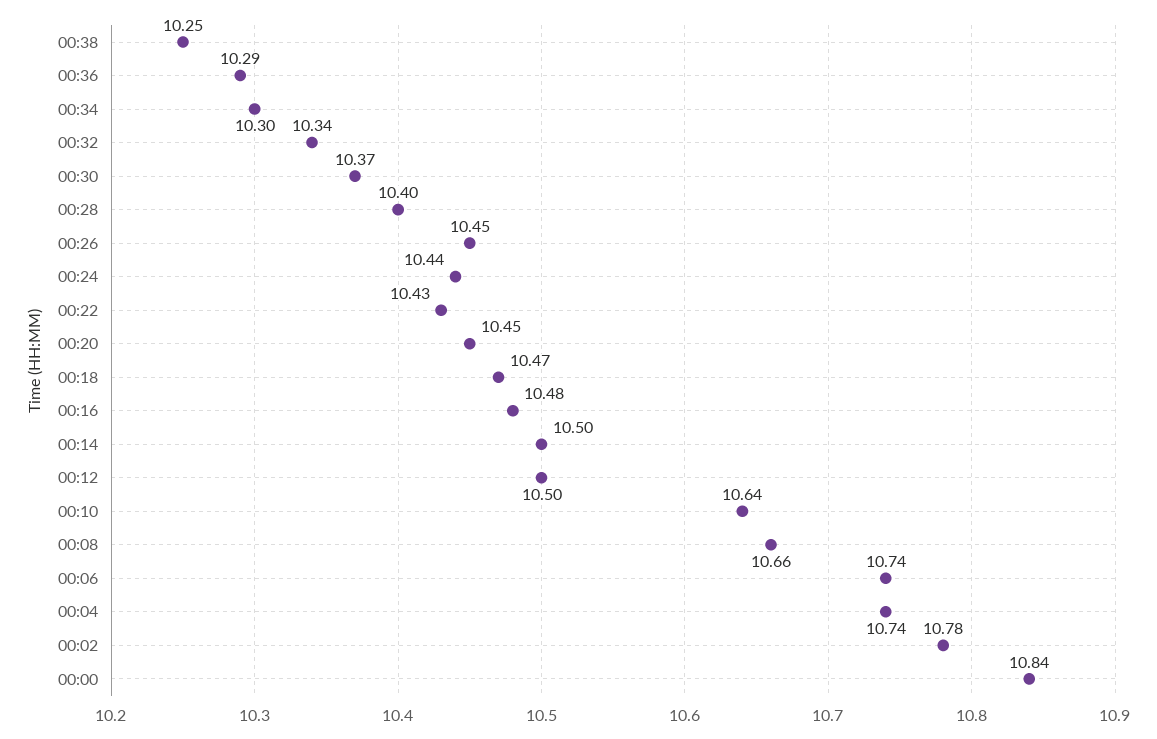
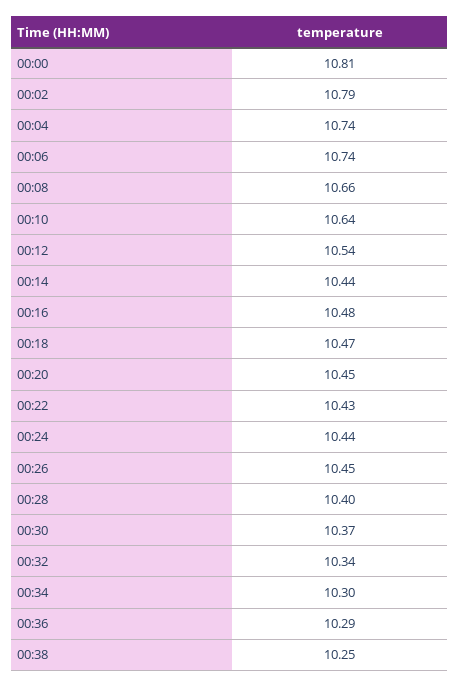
  {
    "00:38": 10.25,
    "00:36": 10.29,
    "00:34": 10.3,
    "00:32": 10.34,
    "00:30": 10.37,
    "00:28": 10.4,
    "00:26": 10.45,
    "00:24": 10.44,
    "00:22": 10.43,
    "00:20": 10.45,
    "00:18": 10.47,
    "00:16": 10.48,
-   "00:14": 10.5,
+   "00:14": 10.44,
-   "00:12": 10.5,
+   "00:12": 10.54,
    "00:10": 10.64,
    "00:08": 10.66,
    "00:06": 10.74,
    "00:04": 10.74,
-   "00:02": 10.78,
+   "00:02": 10.79,
-   "00:00": 10.84
+   "00:00": 10.81
  }

